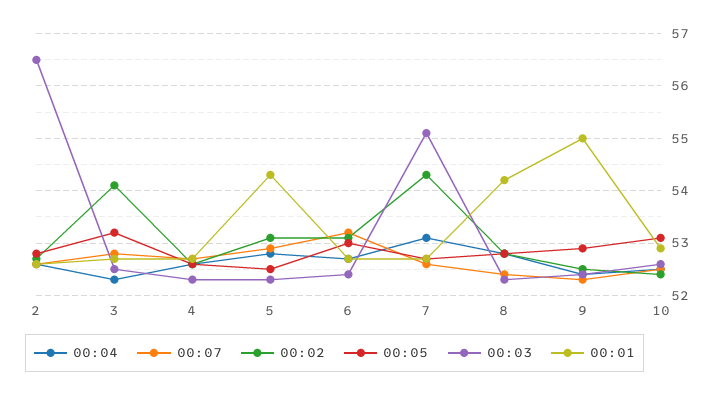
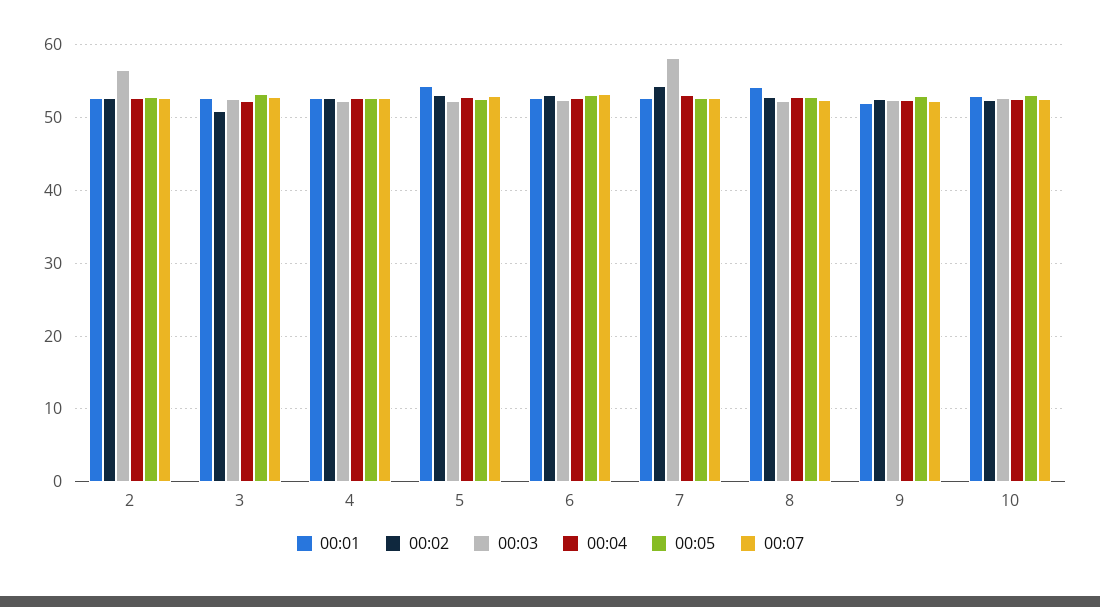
  {
    "00:04": {
      "2": 52.5,
      "3": 52.5,
      "4": 52.5,
      "5": 53,
      "6": 52.5,
      "7": 53,
      "8": 53,
      "9": 52.5,
      "10": 52.5
    },
    "00:07": {
      "2": 52.5,
      "3": 53,
      "4": 52.5,
      "5": 53,
      "6": 53,
      "7": 52.5,
      "8": 52.5,
      "9": 52.5,
      "10": 52.5
    },
    "00:02": {
      "2": 52.5,
-     "3": 54,
+     "3": 51,
      "4": 52.5,
      "5": 53,
      "6": 53,
      "7": 54.5,
      "8": 53,
      "9": 52.5,
      "10": 52.5
    },
    "00:05": {
      "2": 53,
      "3": 53,
      "4": 52.5,
      "5": 52.5,
      "6": 53,
      "7": 52.5,
      "8": 53,
      "9": 53,
      "10": 53
    },
    "00:03": {
      "2": 56.5,
      "3": 52.5,
      "4": 52.5,
      "5": 52.5,
      "6": 52.5,
-     "7": 55,
+     "7": 58,
      "8": 52.5,
      "9": 52.5,
      "10": 52.5
    },
    "00:01": {
      "2": 52.5,
      "3": 52.5,
      "4": 52.5,
      "5": 54.5,
      "6": 52.5,
      "7": 52.5,
      "8": 54,
-     "9": 55,
+     "9": 52,
      "10": 53
    }
  }

